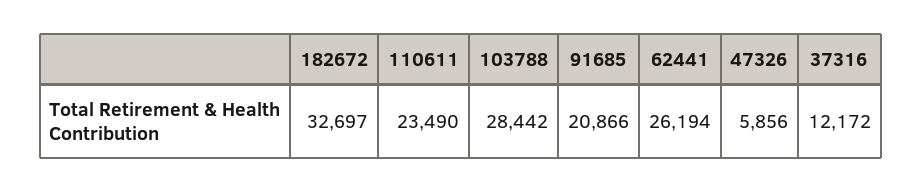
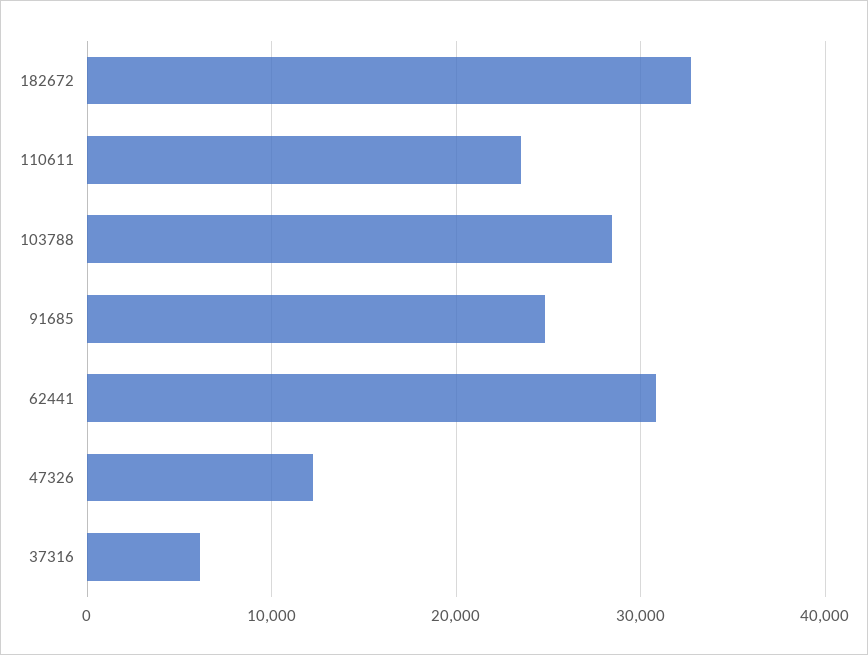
  {
    "182672": 32697,
    "110611": 23490,
    "103788": 28442,
-   "91685": 20866,
+   "91685": 25000,
-   "62441": 26194,
+   "62441": 31000,
-   "47326": 5856,
+   "47326": 12000,
-   "37316": 12172
+   "37316": 6000
  }

